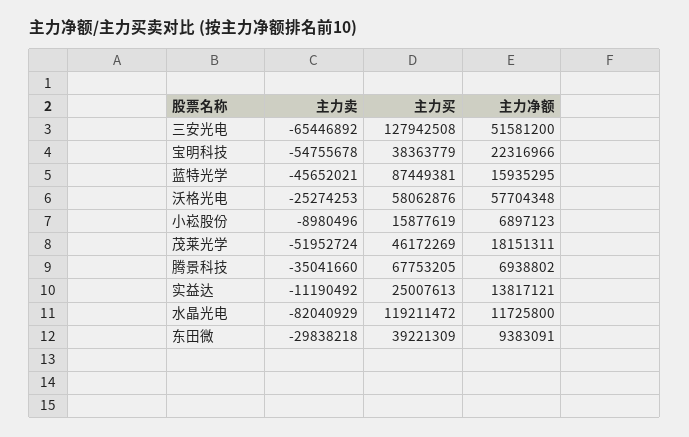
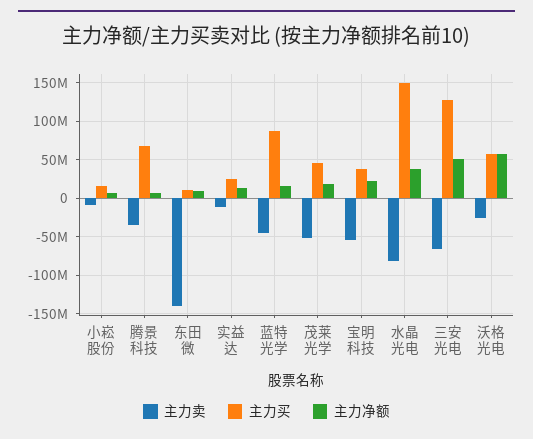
  {
    "主力卖": {
      "三安光电": -65446892,
      "宝明科技": -54755678,
      "蓝特光学": -45652021,
      "沃格光电": -25274253,
      "小崧股份": -8980496,
      "茂莱光学": -51952724,
      "腾景科技": -35041660,
      "实益达": -11190492,
      "水晶光电": -82040929,
-     "东田微": -29838218
+     "东田微": -140000000
    },
    "主力买": {
      "三安光电": 127942508,
      "宝明科技": 38363779,
      "蓝特光学": 87449381,
      "沃格光电": 58062876,
      "小崧股份": 15877619,
      "茂莱光学": 46172269,
      "腾景科技": 67753205,
      "实益达": 25007613,
-     "水晶光电": 119211472,
+     "水晶光电": 150000000,
-     "东田微": 39221309
+     "东田微": 10000000
    },
    "主力净额": {
      "三安光电": 51581200,
      "宝明科技": 22316966,
      "蓝特光学": 15935295,
      "沃格光电": 57704348,
      "小崧股份": 6897123,
      "茂莱光学": 18151311,
      "腾景科技": 6938802,
      "实益达": 13817121,
-     "水晶光电": 11725800,
+     "水晶光电": 40000000,
      "东田微": 9383091
    }
  }

